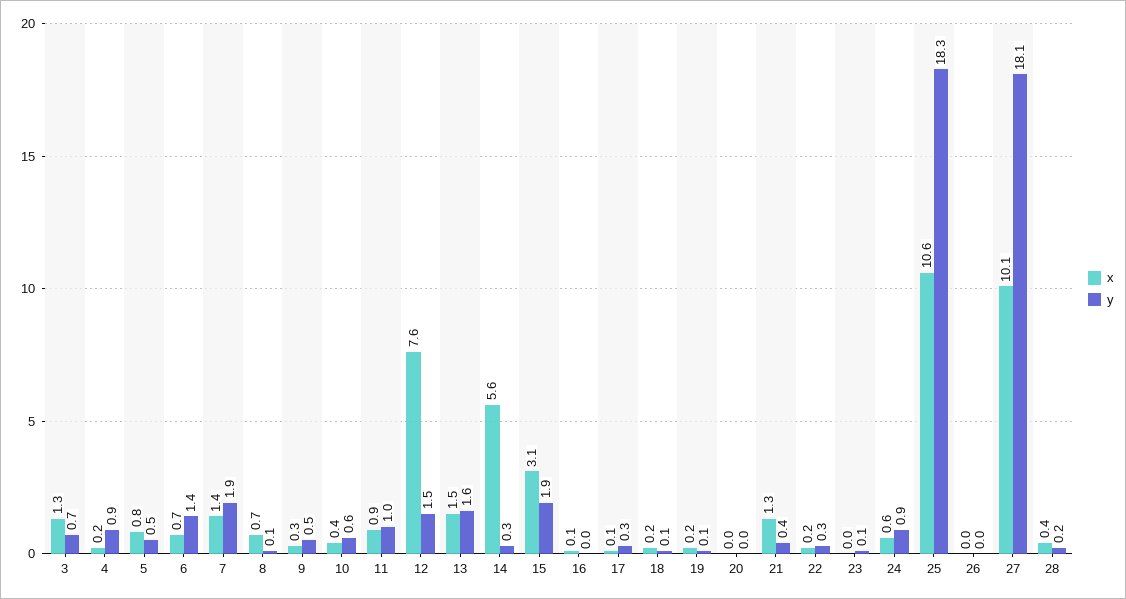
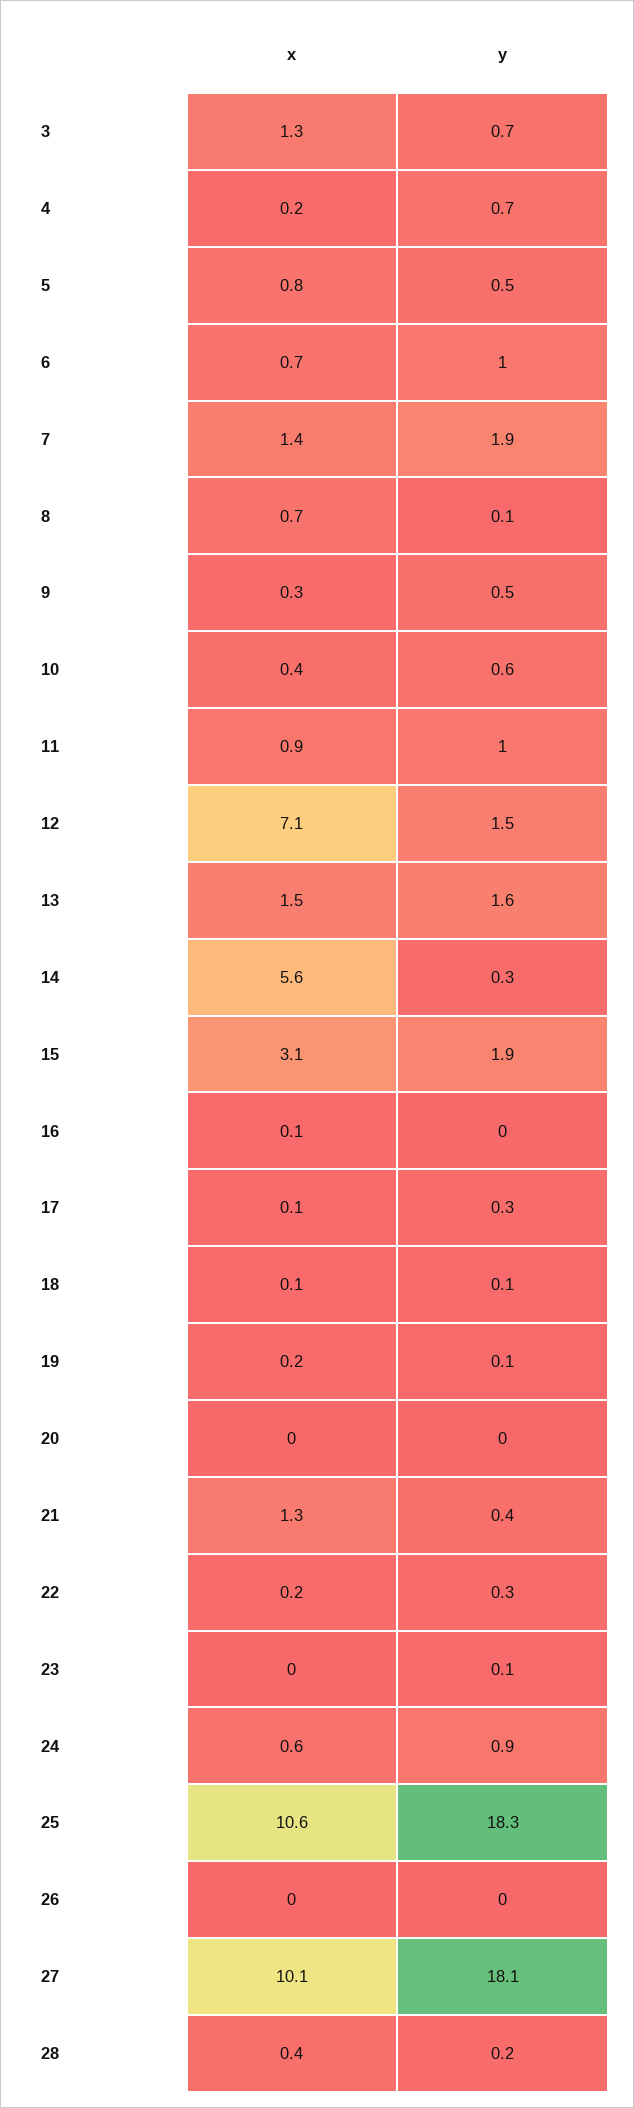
  {
    "x": {
      "3": 1.3,
      "4": 0.2,
      "5": 0.8,
      "6": 0.7,
      "7": 1.4,
      "8": 0.7,
      "9": 0.3,
      "10": 0.4,
      "11": 0.9,
-     "12": 7.6,
+     "12": 7.1,
      "13": 1.5,
      "14": 5.6,
      "15": 3.1,
      "16": 0.1,
      "17": 0.1,
-     "18": 0.2,
+     "18": 0.1,
      "19": 0.2,
      "20": 0,
      "21": 1.3,
      "22": 0.2,
      "23": 0,
      "24": 0.6,
      "25": 10.6,
      "26": 0,
      "27": 10.1,
      "28": 0.4
    },
    "y": {
      "3": 0.7,
-     "4": 0.9,
+     "4": 0.7,
      "5": 0.5,
-     "6": 1.4,
+     "6": 1,
      "7": 1.9,
      "8": 0.1,
      "9": 0.5,
      "10": 0.6,
      "11": 1,
      "12": 1.5,
      "13": 1.6,
      "14": 0.3,
      "15": 1.9,
      "16": 0,
      "17": 0.3,
      "18": 0.1,
      "19": 0.1,
      "20": 0,
      "21": 0.4,
      "22": 0.3,
      "23": 0.1,
      "24": 0.9,
      "25": 18.3,
      "26": 0,
      "27": 18.1,
      "28": 0.2
    }
  }

